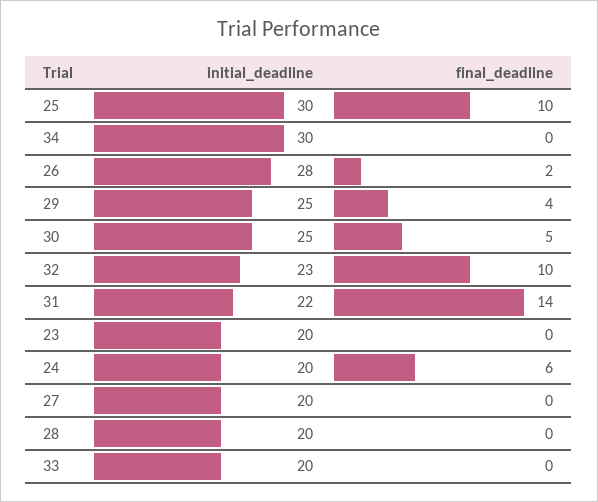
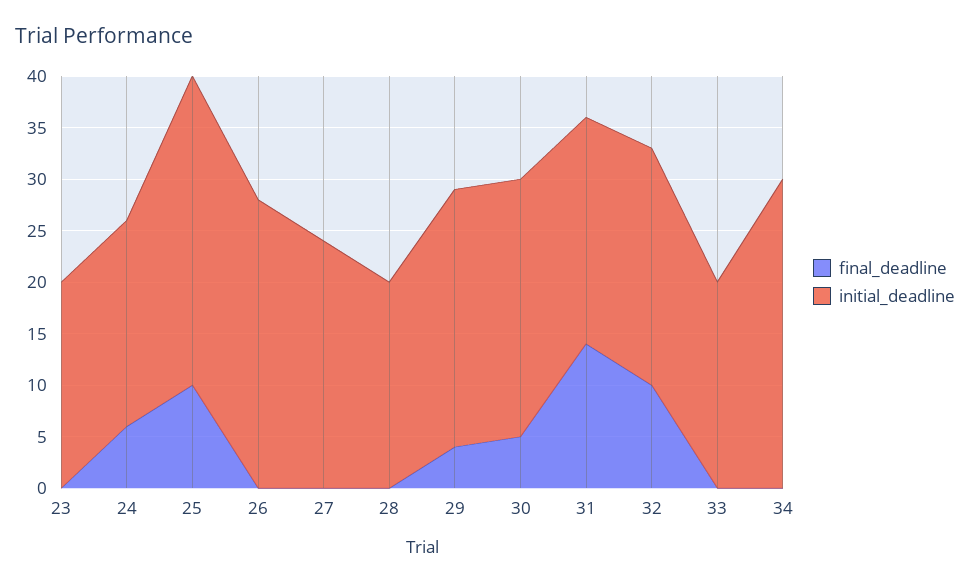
  {
    "initial_deadline": {
      "25": 30,
      "34": 30,
      "26": 28,
      "29": 25,
      "30": 25,
      "32": 23,
      "31": 22,
      "23": 20,
      "24": 20,
-     "27": 20,
+     "27": 24,
      "28": 20,
      "33": 20
    },
    "final_deadline": {
      "25": 10,
      "34": 0,
-     "26": 2,
+     "26": 0,
      "29": 4,
      "30": 5,
      "32": 10,
      "31": 14,
      "23": 0,
      "24": 6,
      "27": 0,
      "28": 0,
      "33": 0
    }
  }

